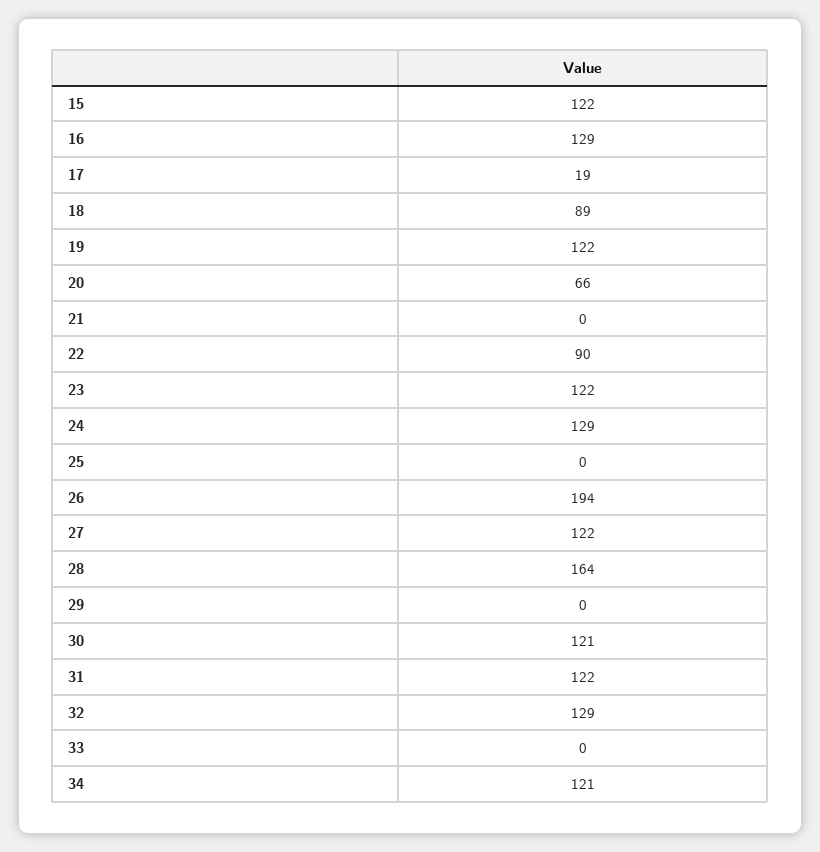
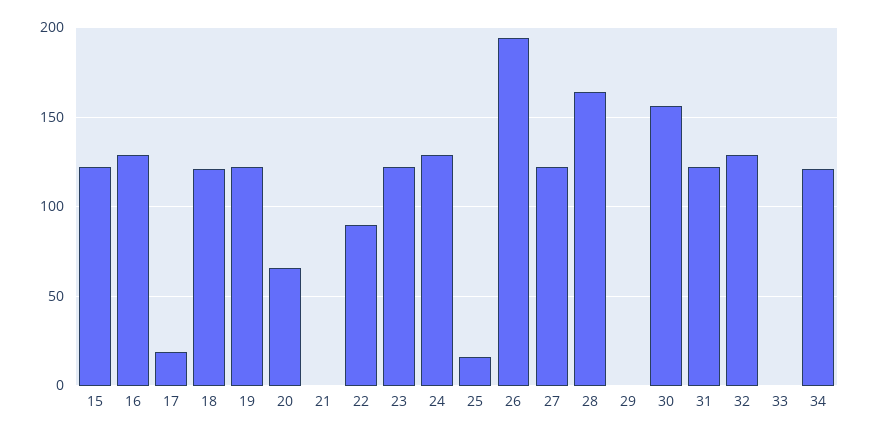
  {
    "15": 122,
    "16": 129,
    "17": 19,
-   "18": 89,
+   "18": 120,
    "19": 122,
    "20": 66,
    "21": 0,
    "22": 90,
    "23": 122,
    "24": 129,
-   "25": 0,
+   "25": 15,
    "26": 194,
    "27": 122,
    "28": 164,
    "29": 0,
-   "30": 121,
+   "30": 155,
    "31": 122,
    "32": 129,
    "33": 0,
    "34": 121
  }

